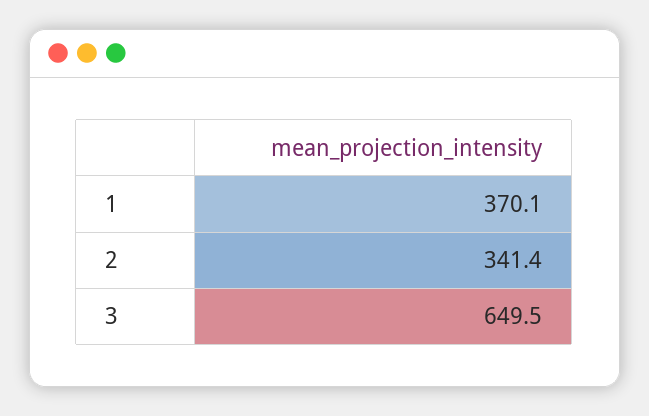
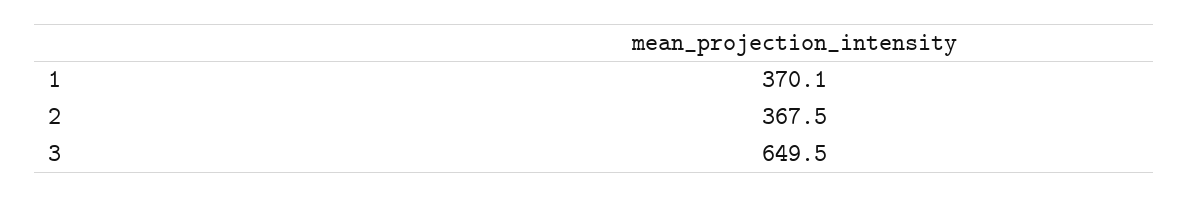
  {
    "1": 370.1,
-   "2": 341.4,
+   "2": 367.5,
    "3": 649.5
  }

